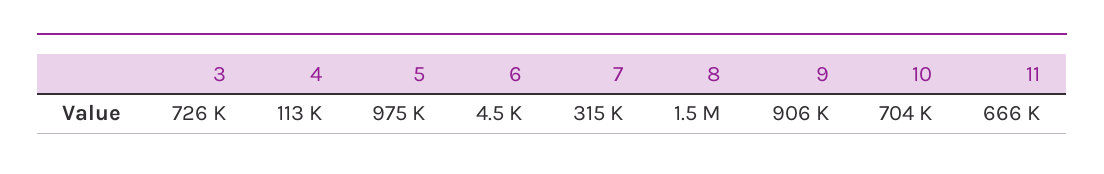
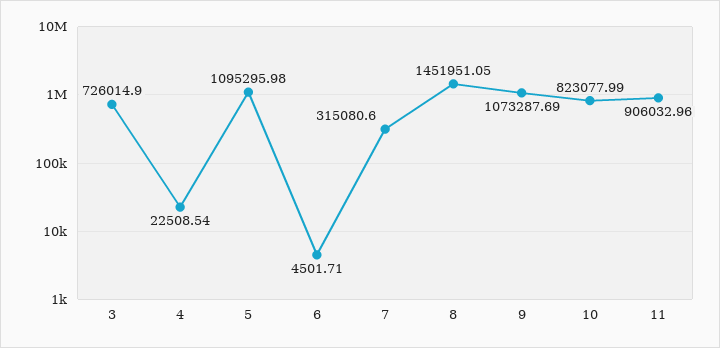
  {
    "3": 726014.9,
-   "4": 113000,
+   "4": 22508.54,
-   "5": 975000,
+   "5": 1095295.98,
    "6": 4501.71,
    "7": 315080.6,
    "8": 1451951.05,
-   "9": 906000,
+   "9": 1073287.69,
-   "10": 704000,
+   "10": 823077.99,
-   "11": 666000
+   "11": 906032.96
  }

